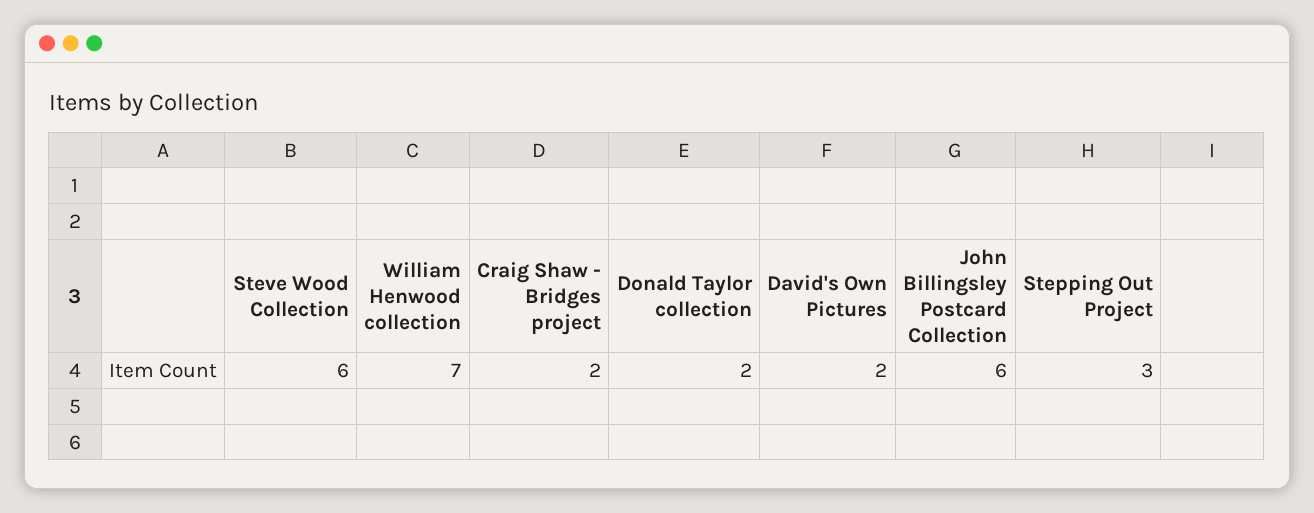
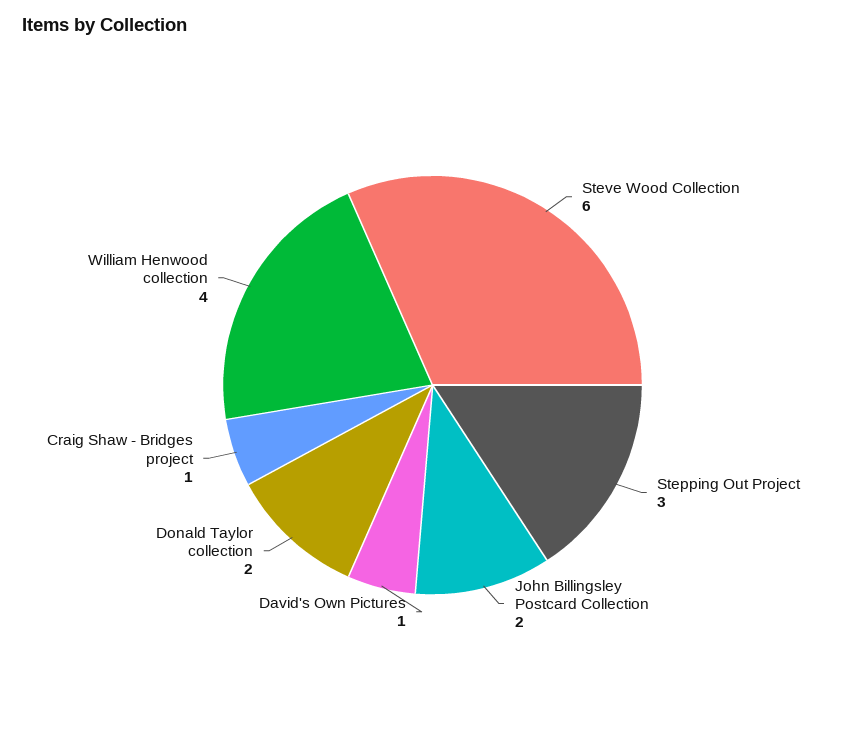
  {
    "Steve Wood Collection": 6,
-   "William Henwood collection": 7,
+   "William Henwood collection": 4,
-   "Craig Shaw - Bridges project": 2,
+   "Craig Shaw - Bridges project": 1,
    "Donald Taylor collection": 2,
-   "David's Own Pictures": 2,
+   "David's Own Pictures": 1,
-   "John Billingsley Postcard Collection": 6,
+   "John Billingsley Postcard Collection": 2,
    "Stepping Out Project": 3
  }

